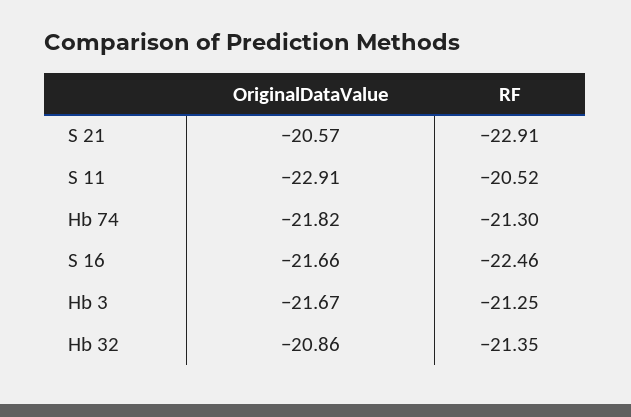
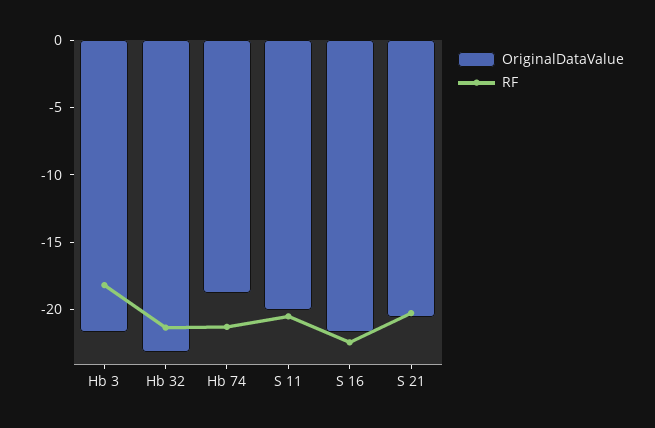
  {
    "OriginalDataValue": {
      "S 21": -20.57,
-     "S 11": -22.91,
+     "S 11": -20,
-     "Hb 74": -21.82,
+     "Hb 74": -19,
      "S 16": -21.66,
      "Hb 3": -21.67,
-     "Hb 32": -20.86
+     "Hb 32": -23
    },
    "RF": {
-     "S 21": -22.91,
+     "S 21": -20,
      "S 11": -20.52,
      "Hb 74": -21.3,
      "S 16": -22.46,
-     "Hb 3": -21.25,
+     "Hb 3": -18,
      "Hb 32": -21.35
    }
  }

